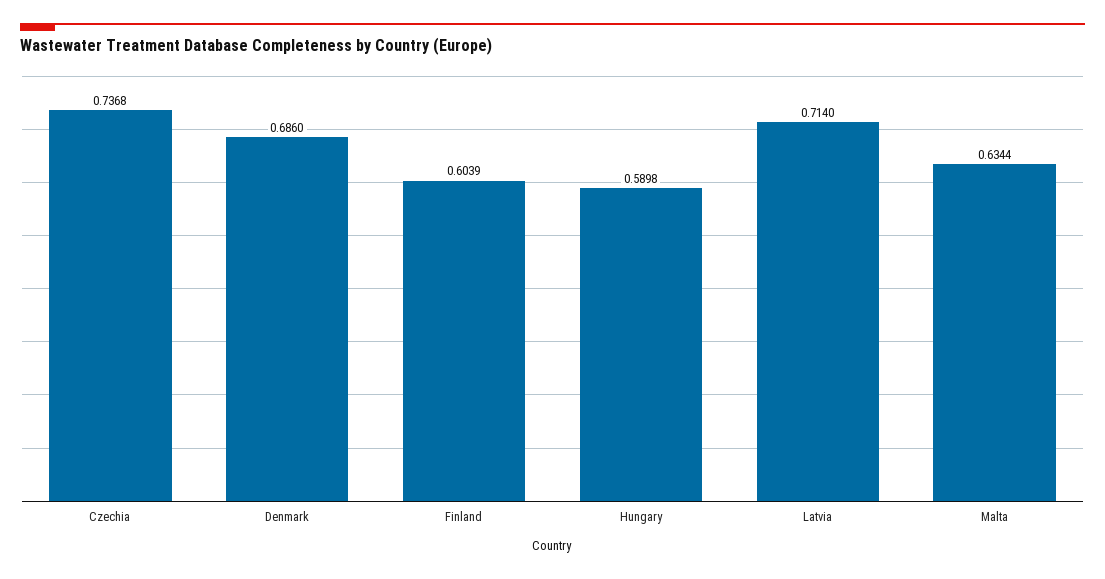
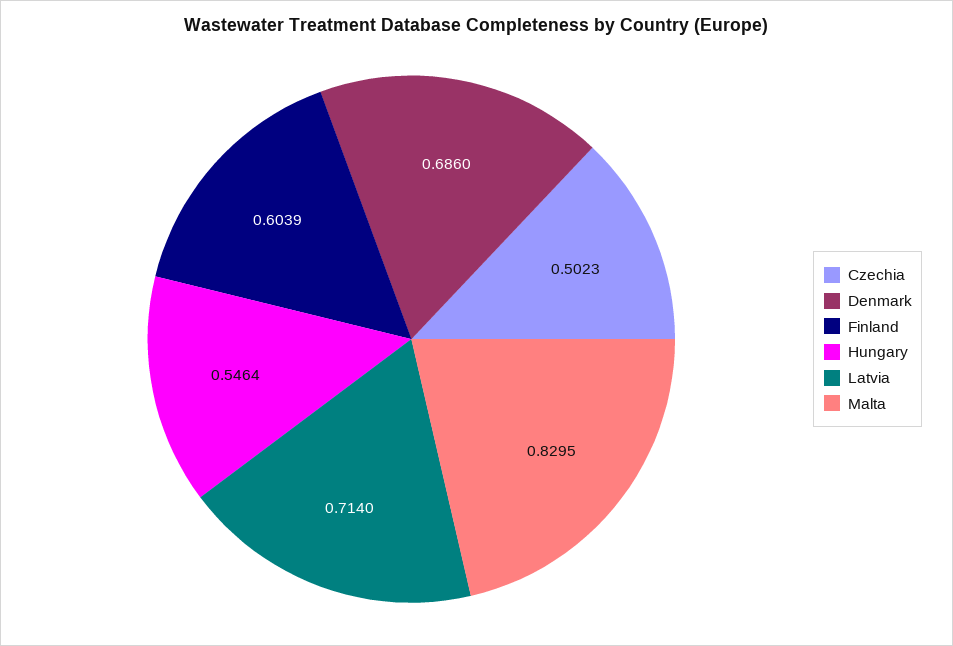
  {
-   "Czechia": 0.7368,
+   "Czechia": 0.5023,
    "Denmark": 0.686,
    "Finland": 0.6039,
-   "Hungary": 0.5898,
+   "Hungary": 0.5464,
    "Latvia": 0.714,
-   "Malta": 0.6344
+   "Malta": 0.8295
  }

